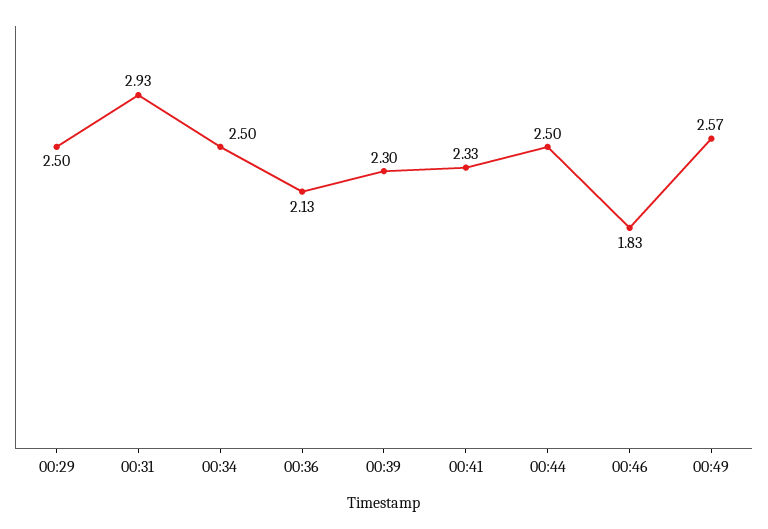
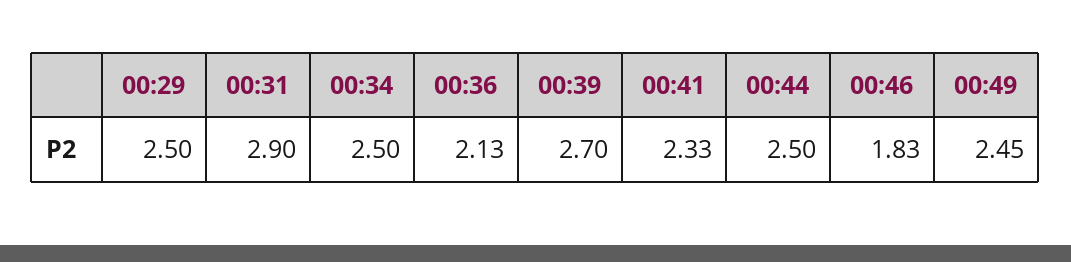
  {
    "00:29": 2.5,
-   "00:31": 2.93,
+   "00:31": 2.9,
    "00:34": 2.5,
    "00:36": 2.13,
-   "00:39": 2.3,
+   "00:39": 2.7,
    "00:41": 2.33,
    "00:44": 2.5,
    "00:46": 1.83,
-   "00:49": 2.57
+   "00:49": 2.45
  }

